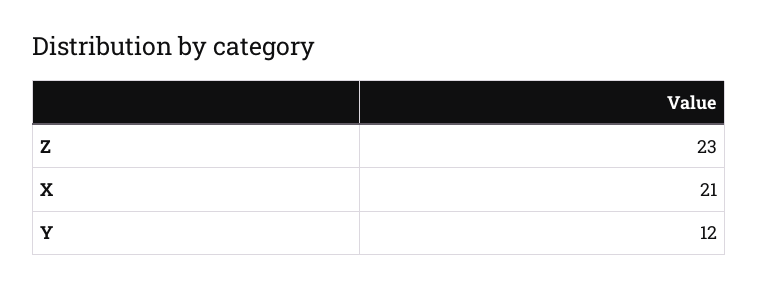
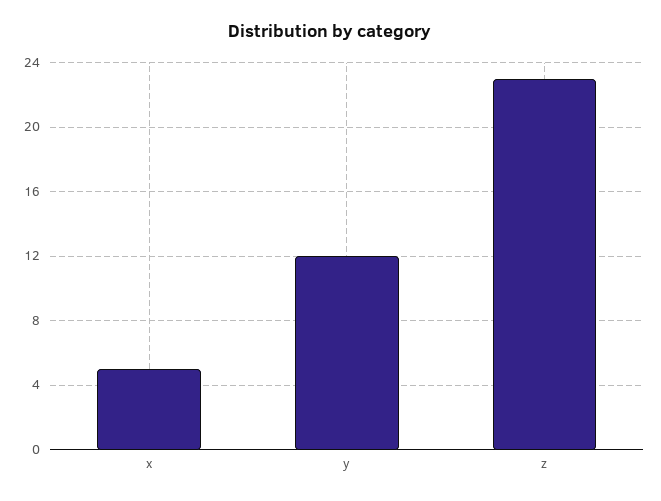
  {
    "Z": 23,
-   "X": 21,
+   "X": 5,
    "Y": 12
  }

